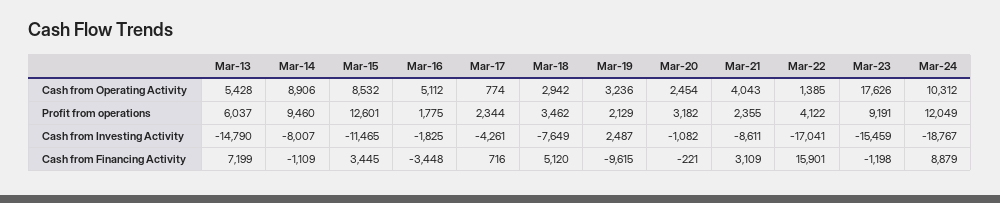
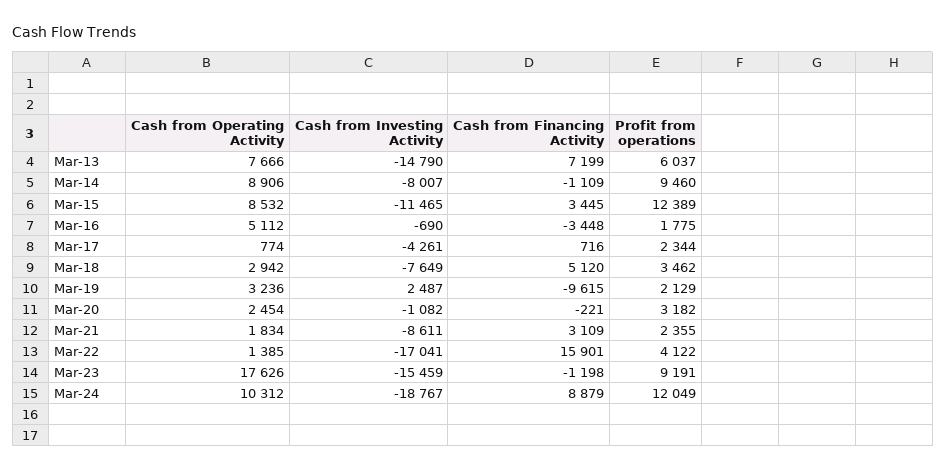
  {
    "Mar-13": {
-     "Cash from Operating Activity": 5428,
+     "Cash from Operating Activity": 7666,
      "Profit from operations": 6037,
      "Cash from Investing Activity": -14790,
      "Cash from Financing Activity": 7199
    },
    "Mar-14": {
      "Cash from Operating Activity": 8906,
      "Profit from operations": 9460,
      "Cash from Investing Activity": -8007,
      "Cash from Financing Activity": -1109
    },
    "Mar-15": {
      "Cash from Operating Activity": 8532,
-     "Profit from operations": 12601,
+     "Profit from operations": 12389,
      "Cash from Investing Activity": -11465,
      "Cash from Financing Activity": 3445
    },
    "Mar-16": {
      "Cash from Operating Activity": 5112,
      "Profit from operations": 1775,
-     "Cash from Investing Activity": -1825,
+     "Cash from Investing Activity": -690,
      "Cash from Financing Activity": -3448
    },
    "Mar-17": {
      "Cash from Operating Activity": 774,
      "Profit from operations": 2344,
      "Cash from Investing Activity": -4261,
      "Cash from Financing Activity": 716
    },
    "Mar-18": {
      "Cash from Operating Activity": 2942,
      "Profit from operations": 3462,
      "Cash from Investing Activity": -7649,
      "Cash from Financing Activity": 5120
    },
    "Mar-19": {
      "Cash from Operating Activity": 3236,
      "Profit from operations": 2129,
      "Cash from Investing Activity": 2487,
      "Cash from Financing Activity": -9615
    },
    "Mar-20": {
      "Cash from Operating Activity": 2454,
      "Profit from operations": 3182,
      "Cash from Investing Activity": -1082,
      "Cash from Financing Activity": -221
    },
    "Mar-21": {
-     "Cash from Operating Activity": 4043,
+     "Cash from Operating Activity": 1834,
      "Profit from operations": 2355,
      "Cash from Investing Activity": -8611,
      "Cash from Financing Activity": 3109
    },
    "Mar-22": {
      "Cash from Operating Activity": 1385,
      "Profit from operations": 4122,
      "Cash from Investing Activity": -17041,
      "Cash from Financing Activity": 15901
    },
    "Mar-23": {
      "Cash from Operating Activity": 17626,
      "Profit from operations": 9191,
      "Cash from Investing Activity": -15459,
      "Cash from Financing Activity": -1198
    },
    "Mar-24": {
      "Cash from Operating Activity": 10312,
      "Profit from operations": 12049,
      "Cash from Investing Activity": -18767,
      "Cash from Financing Activity": 8879
    }
  }

